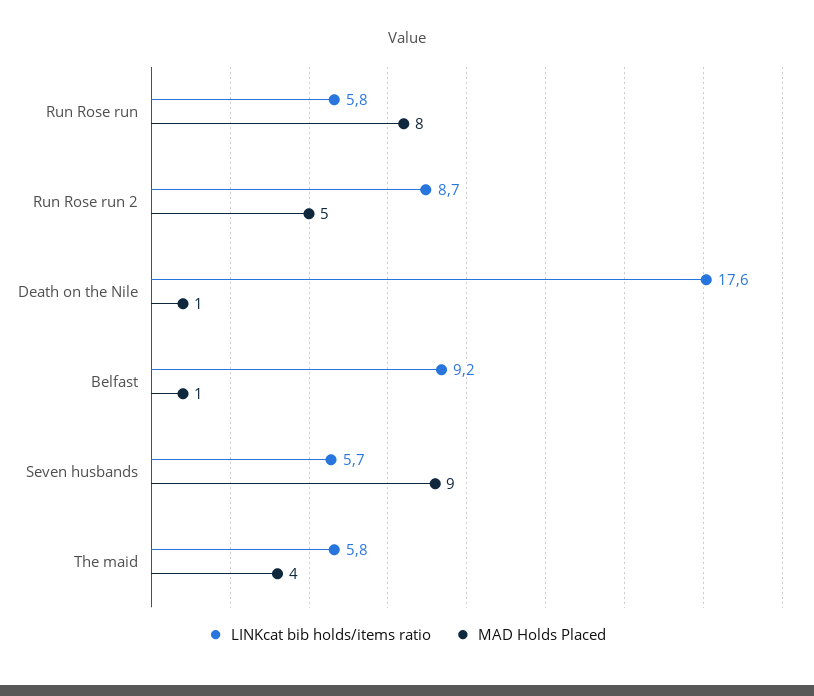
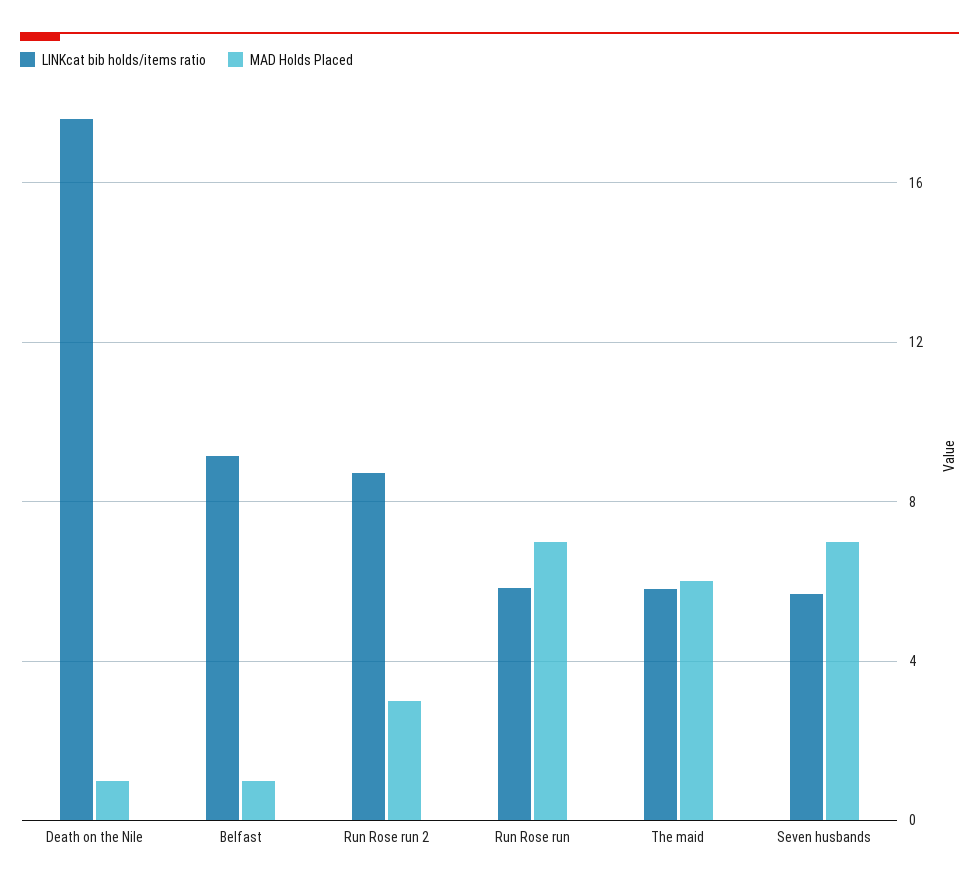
  {
    "LINKcat bib holds/items ratio": {
      "Run Rose run": 5.8,
      "Run Rose run 2": 8.7,
      "Death on the Nile": 17.6,
      "Belfast": 9.2,
      "Seven husbands": 5.7,
      "The maid": 5.8
    },
    "MAD Holds Placed": {
-     "Run Rose run": 8,
+     "Run Rose run": 7,
-     "Run Rose run 2": 5,
+     "Run Rose run 2": 3,
      "Death on the Nile": 1,
      "Belfast": 1,
-     "Seven husbands": 9,
+     "Seven husbands": 7,
-     "The maid": 4
+     "The maid": 6
    }
  }

